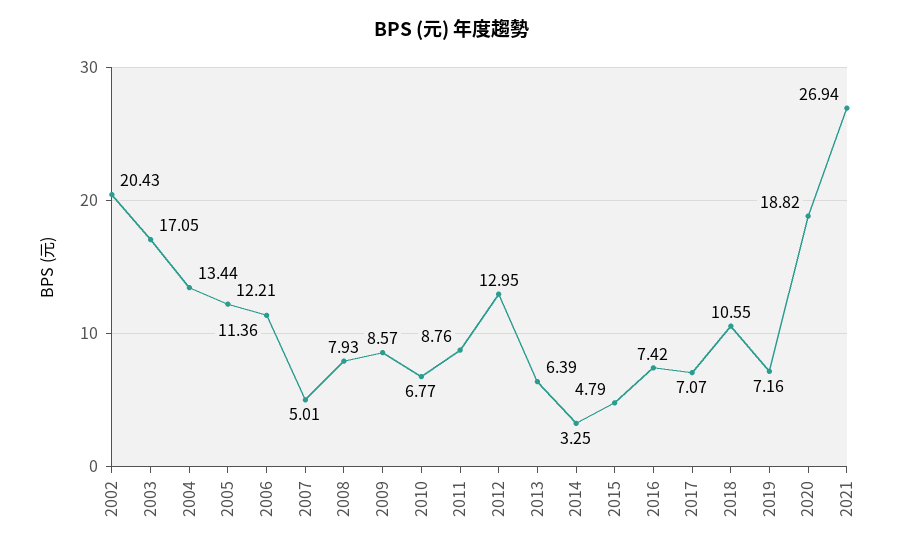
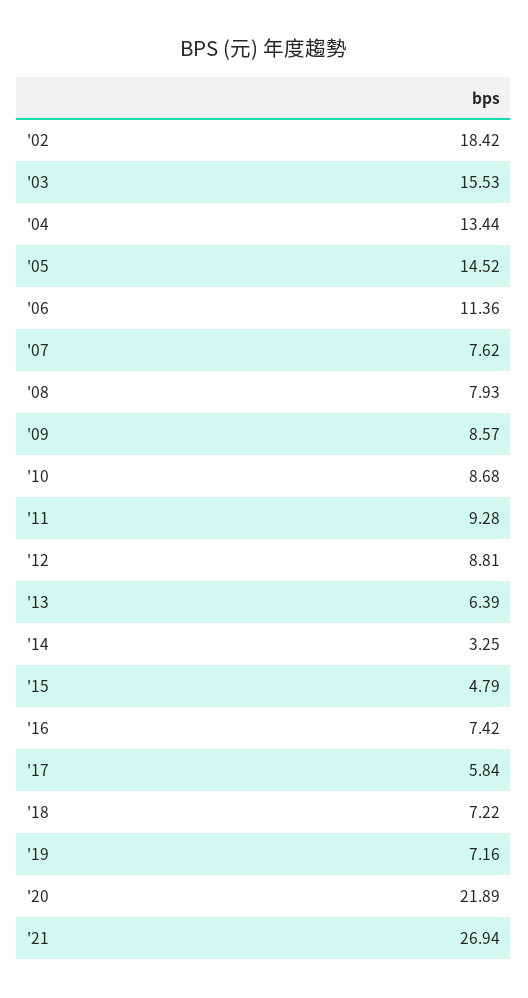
  {
-   "2002": 20.43,
+   "2002": 18.42,
-   "2003": 17.05,
+   "2003": 15.53,
    "2004": 13.44,
-   "2005": 12.21,
+   "2005": 14.52,
    "2006": 11.36,
-   "2007": 5.01,
+   "2007": 7.62,
    "2008": 7.93,
    "2009": 8.57,
-   "2010": 6.77,
+   "2010": 8.68,
-   "2011": 8.76,
+   "2011": 9.28,
-   "2012": 12.95,
+   "2012": 8.81,
    "2013": 6.39,
    "2014": 3.25,
    "2015": 4.79,
    "2016": 7.42,
-   "2017": 7.07,
+   "2017": 5.84,
-   "2018": 10.55,
+   "2018": 7.22,
    "2019": 7.16,
-   "2020": 18.82,
+   "2020": 21.89,
    "2021": 26.94
  }

